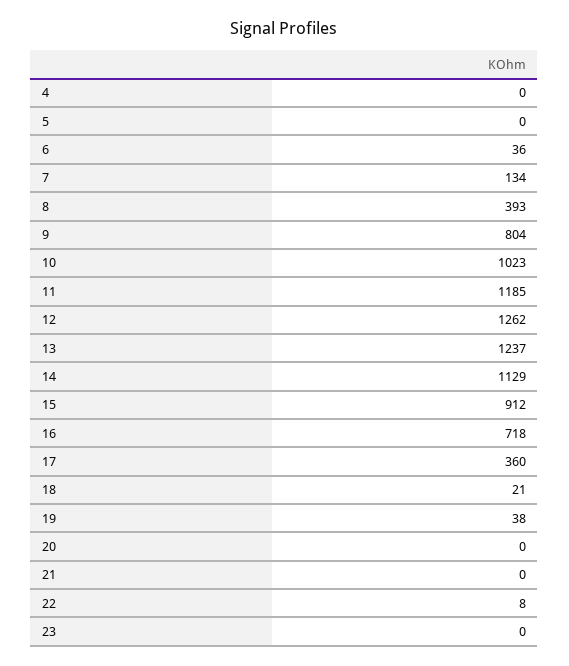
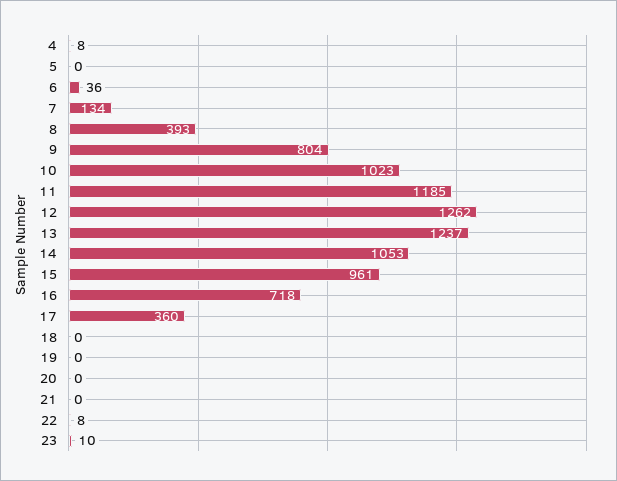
  {
-   "4": 0,
+   "4": 8,
    "5": 0,
    "6": 36,
    "7": 134,
    "8": 393,
    "9": 804,
    "10": 1023,
    "11": 1185,
    "12": 1262,
    "13": 1237,
-   "14": 1129,
+   "14": 1053,
-   "15": 912,
+   "15": 961,
    "16": 718,
    "17": 360,
-   "18": 21,
+   "18": 0,
-   "19": 38,
+   "19": 0,
    "20": 0,
    "21": 0,
    "22": 8,
-   "23": 0
+   "23": 10
  }

